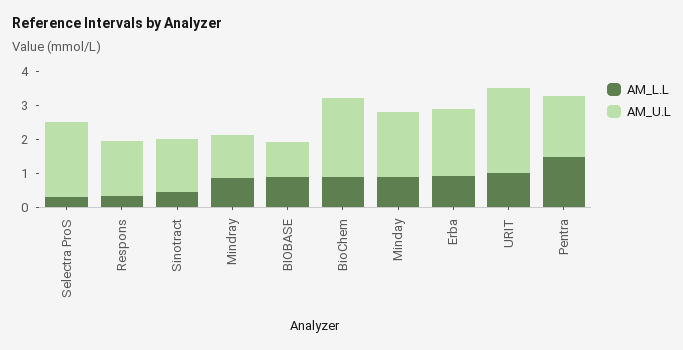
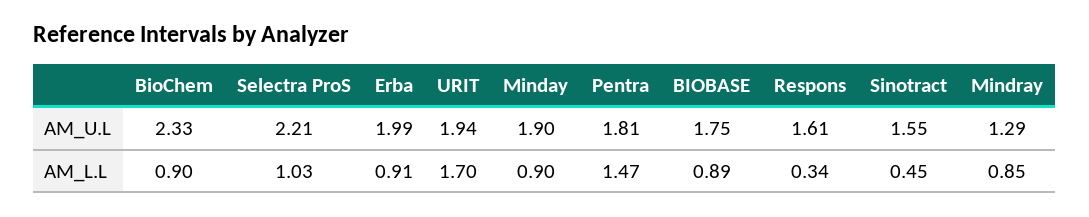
  {
    "AM_L.L": {
-     "Selectra ProS": 0.25,
+     "Selectra ProS": 1.03,
      "Respons": 0.34,
      "Sinotract": 0.45,
      "Mindray": 0.85,
      "BIOBASE": 0.89,
      "BioChem": 0.9,
      "Minday": 0.9,
      "Erba": 0.91,
-     "URIT": 1,
+     "URIT": 1.7,
      "Pentra": 1.47
    },
    "AM_U.L": {
      "Selectra ProS": 2.21,
      "Respons": 1.61,
      "Sinotract": 1.55,
      "Mindray": 1.29,
-     "BIOBASE": 1,
+     "BIOBASE": 1.75,
      "BioChem": 2.33,
      "Minday": 1.9,
      "Erba": 1.99,
-     "URIT": 2.5,
+     "URIT": 1.94,
      "Pentra": 1.81
    }
  }

